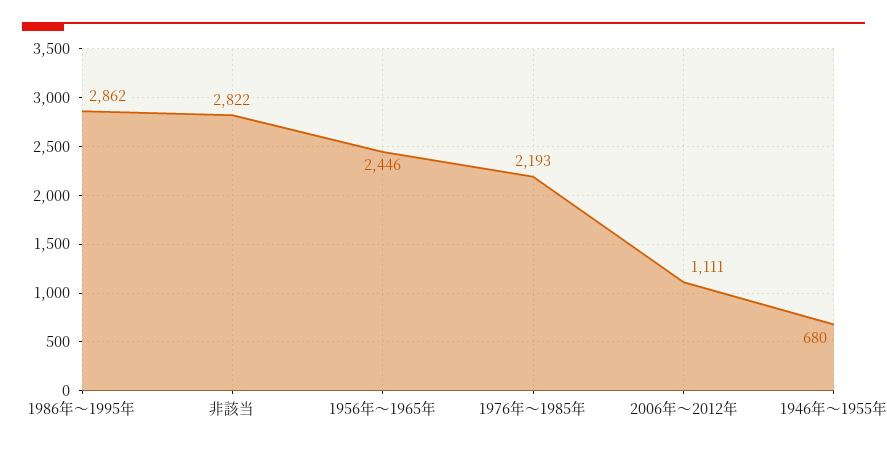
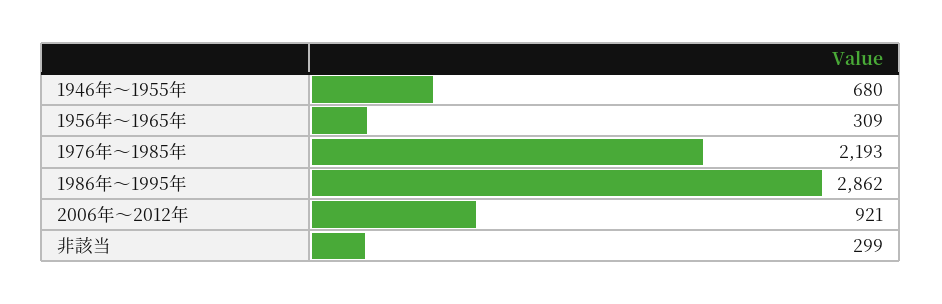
  {
    "1986年～1995年": 2862,
-   "非該当": 2822,
+   "非該当": 299,
-   "1956年～1965年": 2446,
+   "1956年～1965年": 309,
    "1976年～1985年": 2193,
-   "2006年～2012年": 1111,
+   "2006年～2012年": 921,
    "1946年～1955年": 680
  }

